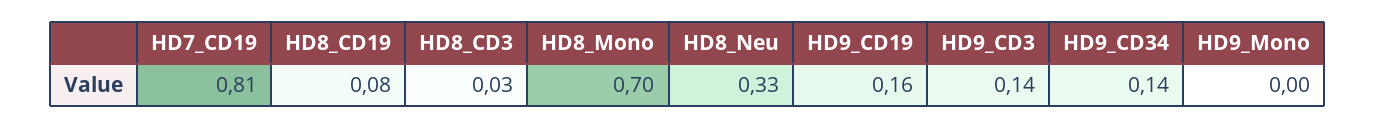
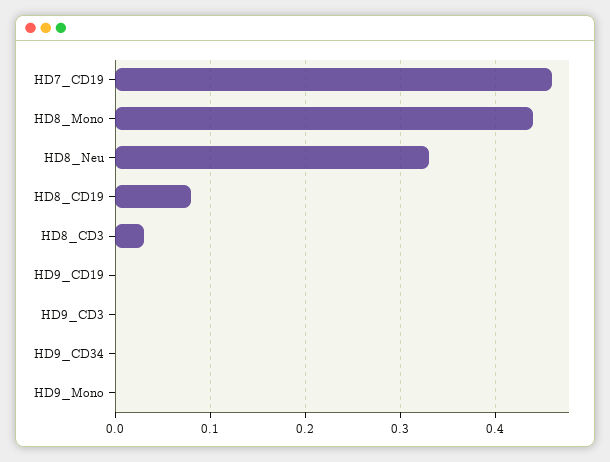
  {
-   "HD7_CD19": 0.81,
+   "HD7_CD19": 0.46,
    "HD8_CD19": 0.08,
    "HD8_CD3": 0.03,
-   "HD8_Mono": 0.7,
+   "HD8_Mono": 0.44,
    "HD8_Neu": 0.33,
-   "HD9_CD19": 0.16,
+   "HD9_CD19": 0,
-   "HD9_CD3": 0.14,
+   "HD9_CD3": 0,
-   "HD9_CD34": 0.14,
+   "HD9_CD34": 0,
    "HD9_Mono": 0
  }

